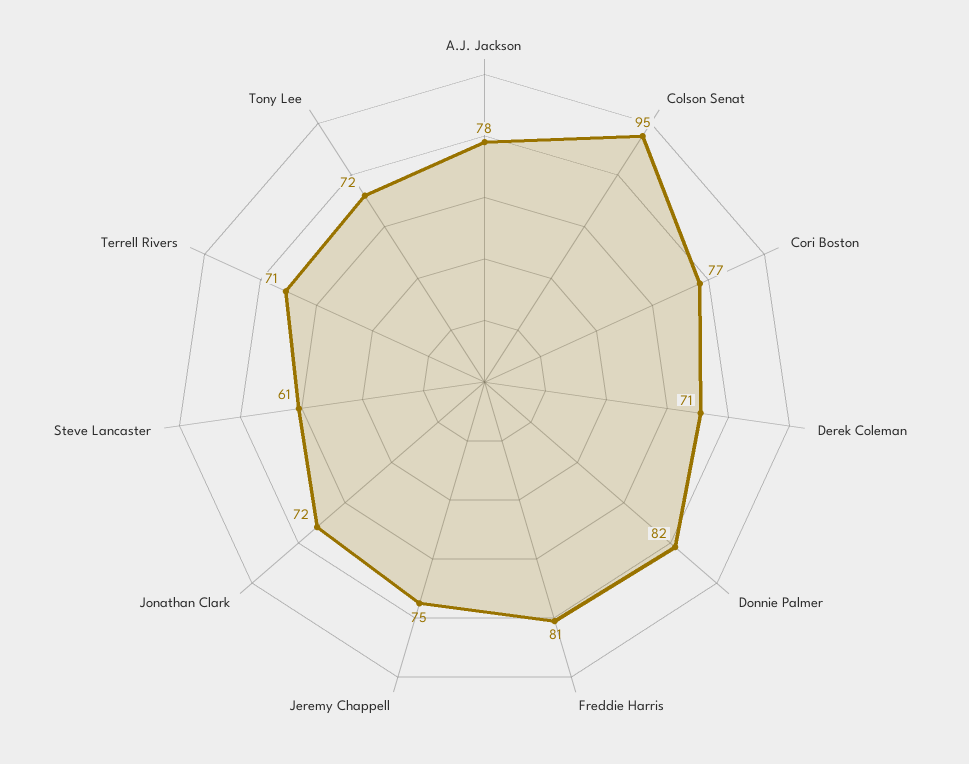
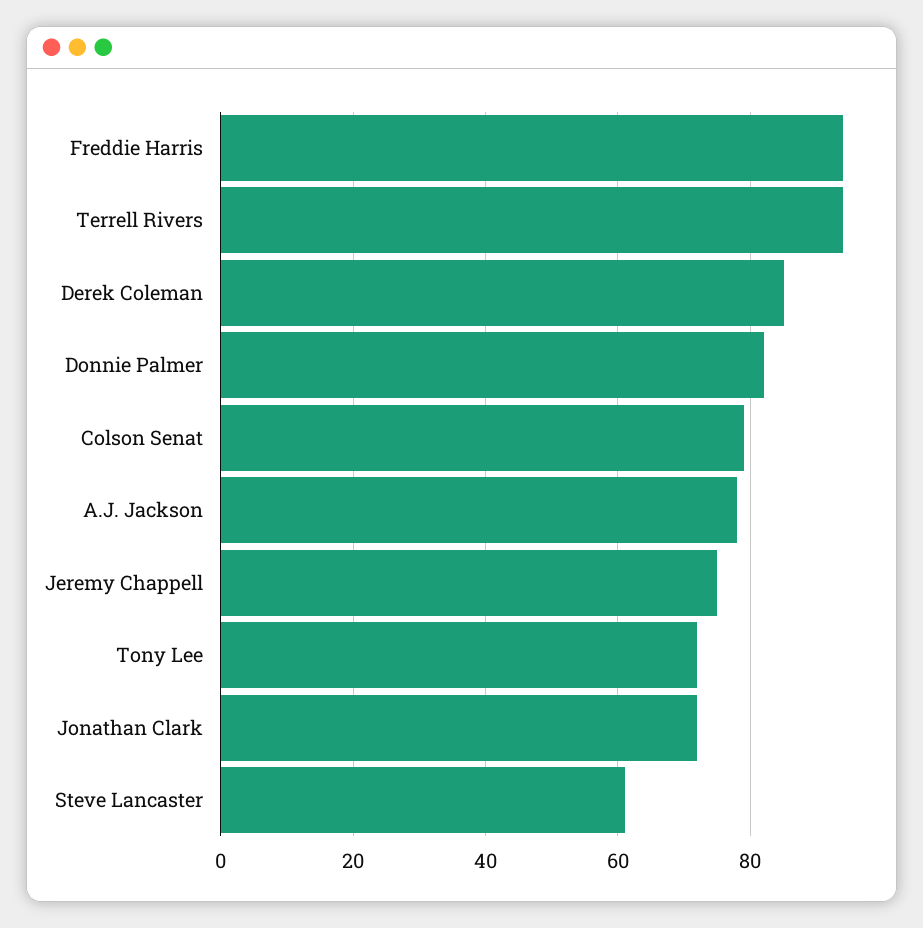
  {
    "A.J. Jackson": 78,
-   "Colson Senat": 95,
+   "Colson Senat": 80,
-   "Cori Boston": 77,
-   "Derek Coleman": 71,
+   "Derek Coleman": 85,
    "Donnie Palmer": 82,
-   "Freddie Harris": 81,
+   "Freddie Harris": 95,
    "Jeremy Chappell": 75,
    "Jonathan Clark": 72,
    "Steve Lancaster": 61,
-   "Terrell Rivers": 71,
+   "Terrell Rivers": 95,
    "Tony Lee": 72
  }

